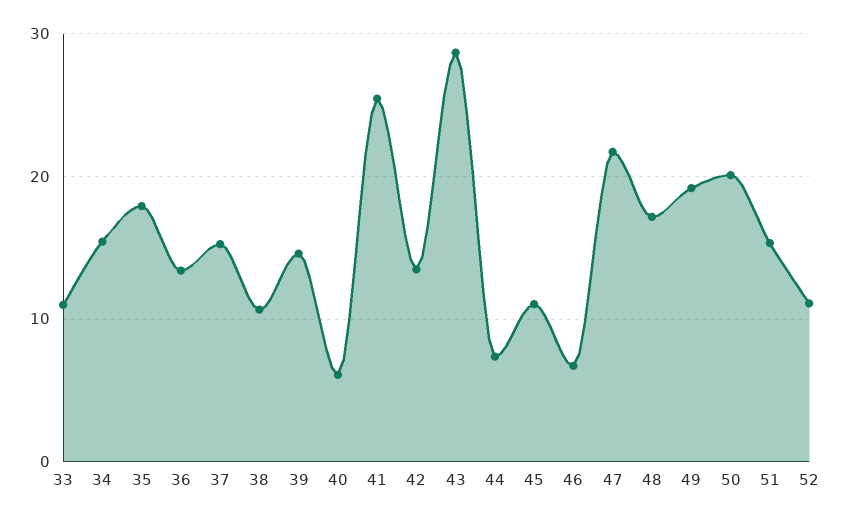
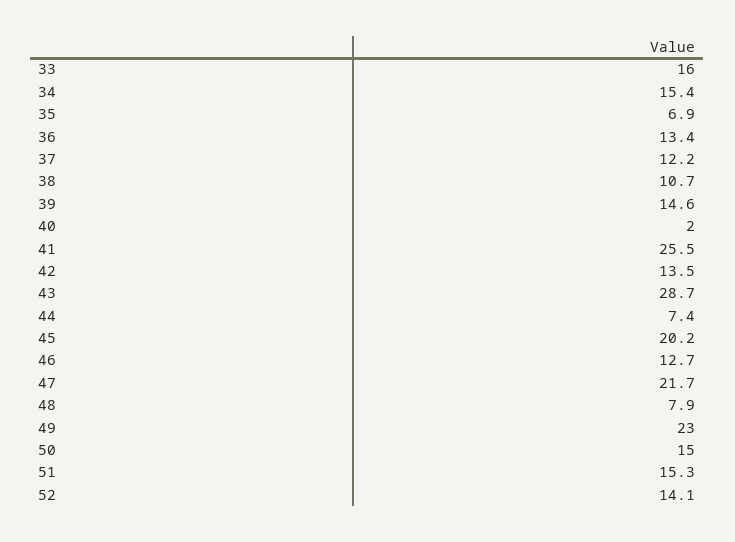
  {
-   "33": 11,
+   "33": 16,
    "34": 15.4,
-   "35": 18,
+   "35": 6.9,
    "36": 13.4,
-   "37": 15,
+   "37": 12.2,
    "38": 10.7,
    "39": 14.6,
-   "40": 6,
+   "40": 2,
    "41": 25.5,
    "42": 13.5,
    "43": 28.7,
    "44": 7.4,
-   "45": 11,
+   "45": 20.2,
-   "46": 7,
+   "46": 12.7,
    "47": 21.7,
-   "48": 17,
+   "48": 7.9,
-   "49": 19,
+   "49": 23,
-   "50": 20,
+   "50": 15,
    "51": 15.3,
-   "52": 11
+   "52": 14.1
  }

